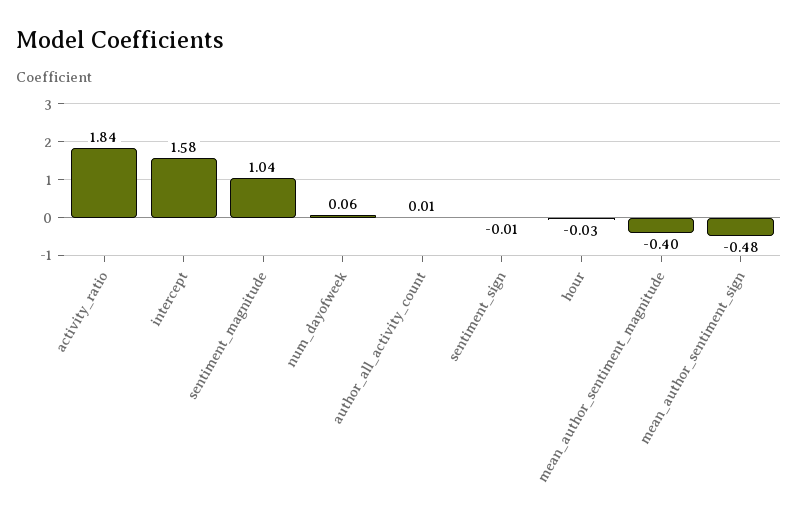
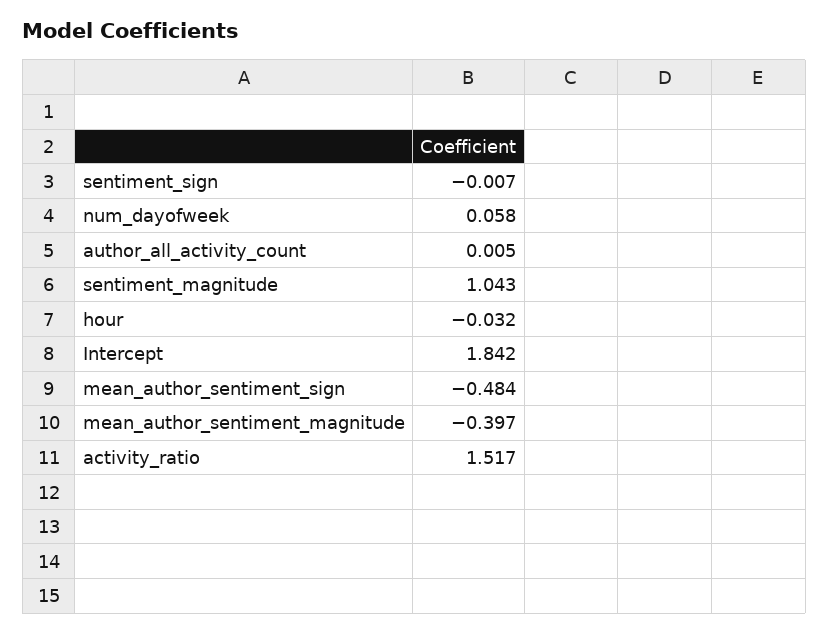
  {
-   "activity_ratio": 1.84,
+   "activity_ratio": 1.517,
-   "intercept": 1.58,
+   "intercept": 1.842,
    "sentiment_magnitude": 1.043,
    "num_dayofweek": 0.058,
    "author_all_activity_count": 0.005,
    "sentiment_sign": -0.007,
    "hour": -0.032,
    "mean_author_sentiment_magnitude": -0.397,
    "mean_author_sentiment_sign": -0.484
  }

